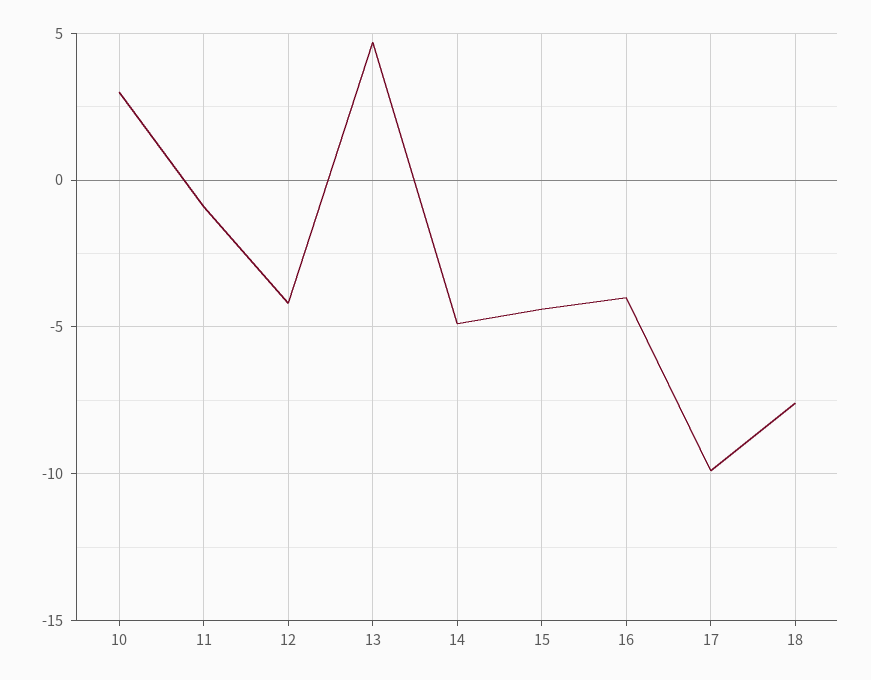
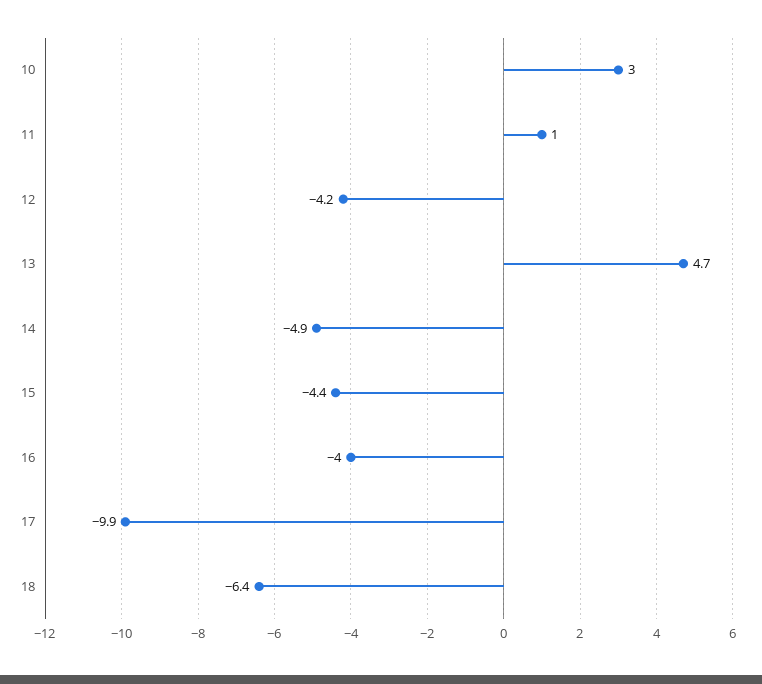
  {
    "10": 3,
-   "11": -1,
+   "11": 1,
    "12": -4.2,
    "13": 4.7,
    "14": -4.9,
    "15": -4.4,
    "16": -4,
    "17": -9.9,
-   "18": -7.5
+   "18": -6.4
  }

